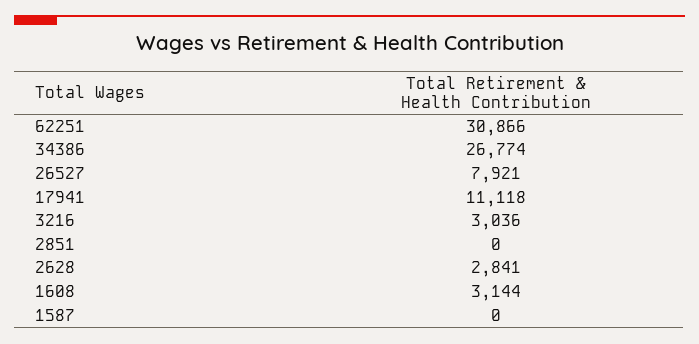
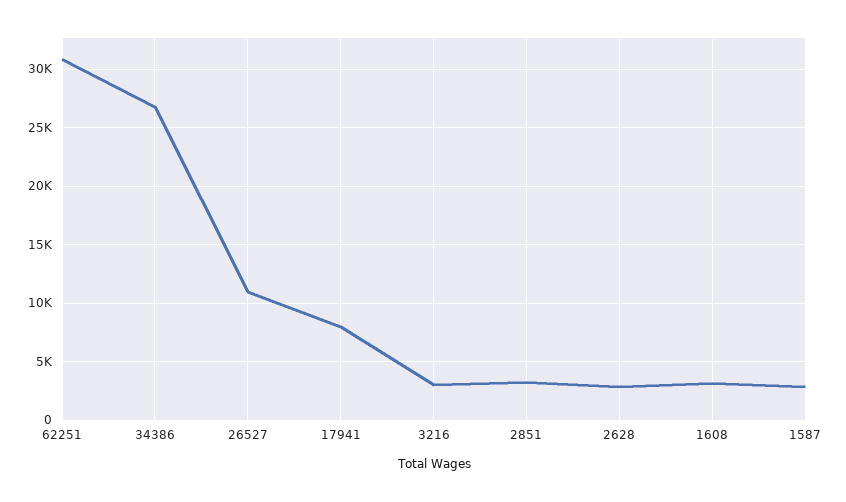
  {
    "62251": 30866,
    "34386": 26774,
-   "26527": 7921,
+   "26527": 11000,
-   "17941": 11118,
+   "17941": 8000,
    "3216": 3036,
-   "2851": 0,
+   "2851": 3000,
    "2628": 2841,
    "1608": 3144,
-   "1587": 0
+   "1587": 3000
  }

